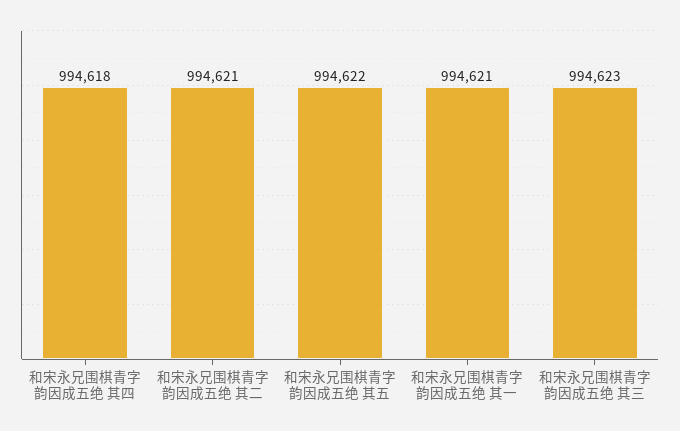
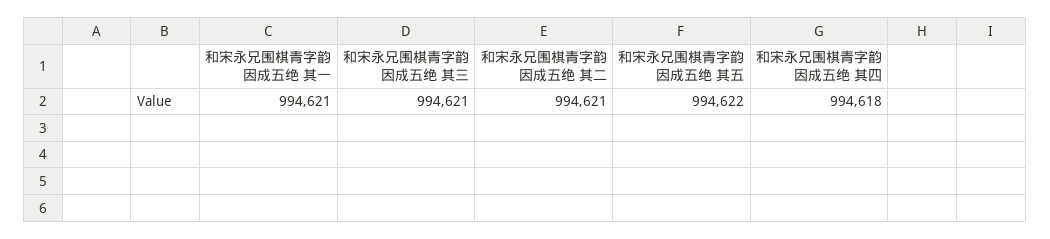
  {
    "和宋永兄围棋青字韵因成五绝 其四": 994618,
    "和宋永兄围棋青字韵因成五绝 其二": 994621,
    "和宋永兄围棋青字韵因成五绝 其五": 994622,
    "和宋永兄围棋青字韵因成五绝 其一": 994621,
-   "和宋永兄围棋青字韵因成五绝 其三": 994623
+   "和宋永兄围棋青字韵因成五绝 其三": 994621
  }

